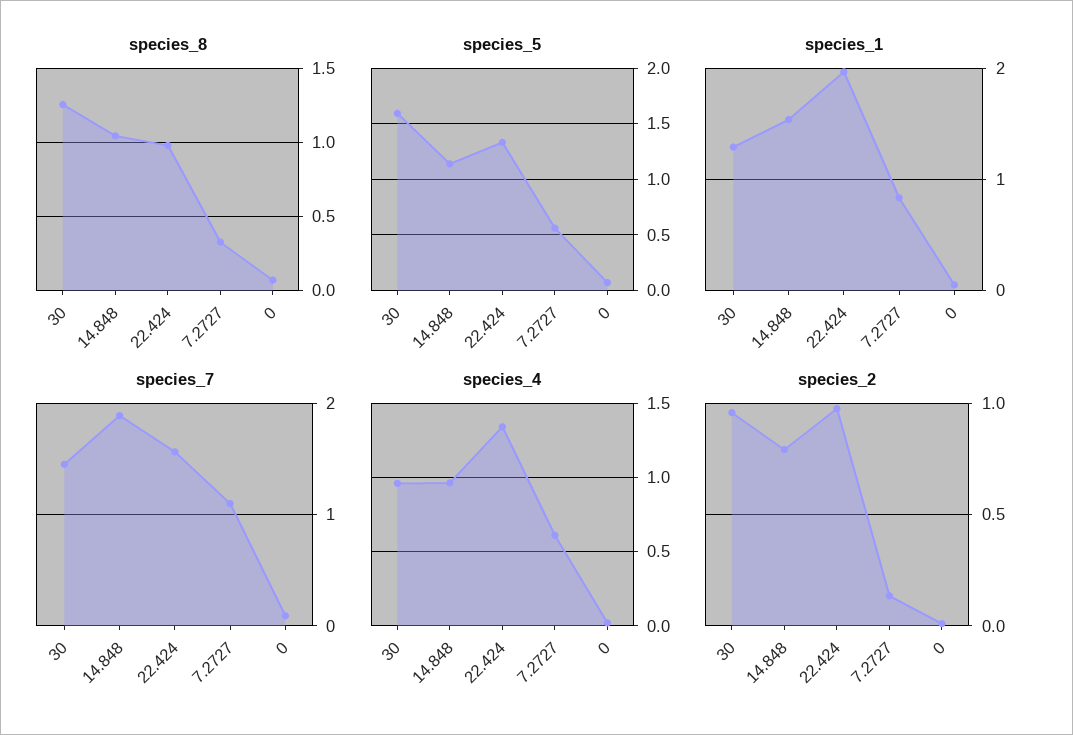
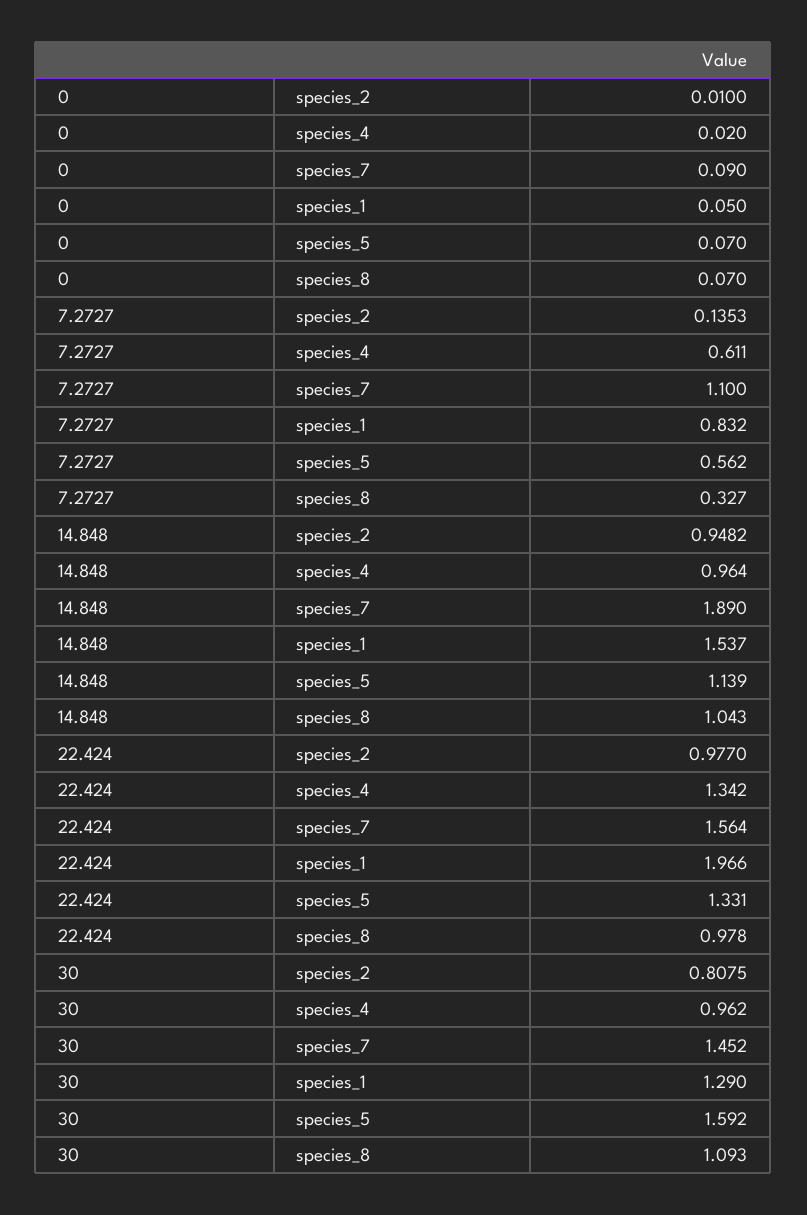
  {
    "species_8": {
-     "30": 1.25,
+     "30": 1.093,
      "14.848": 1.043,
      "22.424": 0.978,
      "7.2727": 0.327,
      "0": 0.07
    },
    "species_5": {
      "30": 1.592,
      "14.848": 1.139,
      "22.424": 1.331,
      "7.2727": 0.562,
      "0": 0.07
    },
    "species_1": {
      "30": 1.29,
      "14.848": 1.537,
      "22.424": 1.966,
      "7.2727": 0.832,
      "0": 0.05
    },
    "species_7": {
      "30": 1.452,
      "14.848": 1.89,
      "22.424": 1.564,
      "7.2727": 1.1,
      "0": 0.09
    },
    "species_4": {
      "30": 0.962,
      "14.848": 0.964,
      "22.424": 1.342,
      "7.2727": 0.611,
      "0": 0.02
    },
    "species_2": {
-     "30": 0.95,
+     "30": 0.8075,
-     "14.848": 0.8,
+     "14.848": 0.9482,
      "22.424": 0.977,
      "7.2727": 0.1353,
      "0": 0.01
    }
  }

